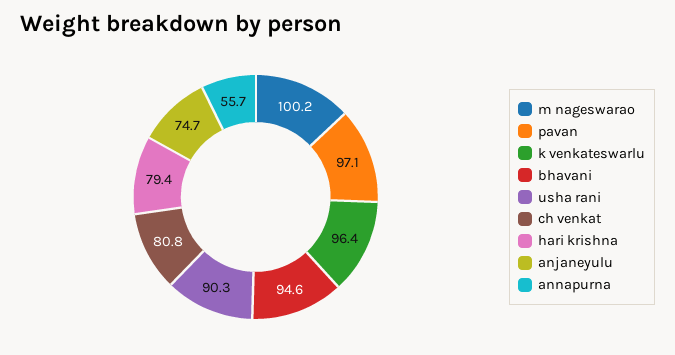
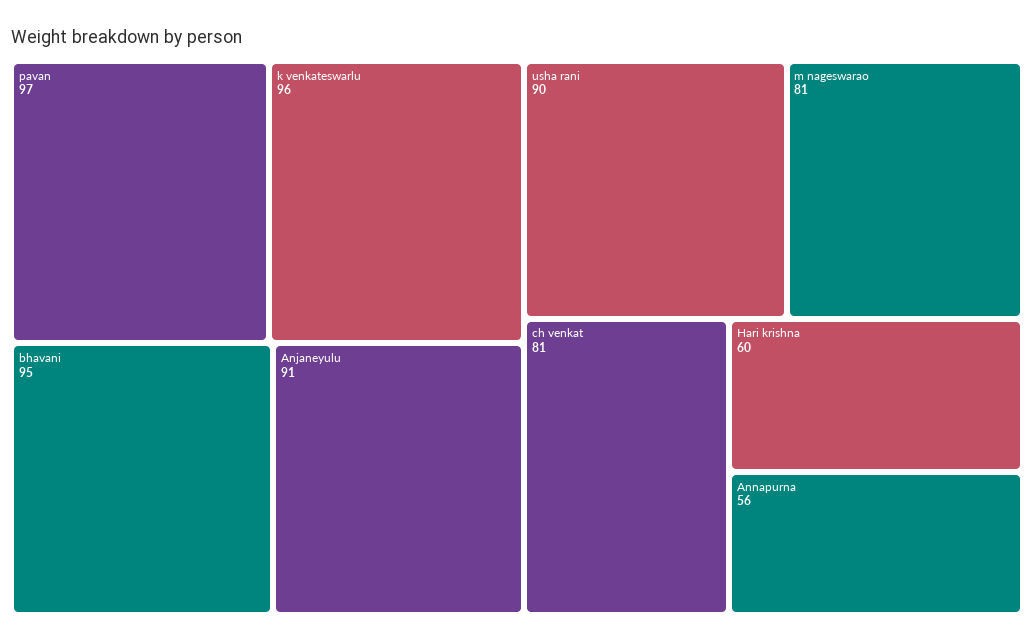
  {
-   "m nageswarao": 100.2,
+   "m nageswarao": 81,
    "pavan": 97.1,
    "k venkateswarlu": 96.4,
    "bhavani": 94.6,
    "usha rani": 90.3,
    "ch venkat": 80.8,
-   "hari krishna": 79.4,
+   "hari krishna": 60,
-   "anjaneyulu": 74.7,
+   "anjaneyulu": 91,
    "annapurna": 55.7
  }

